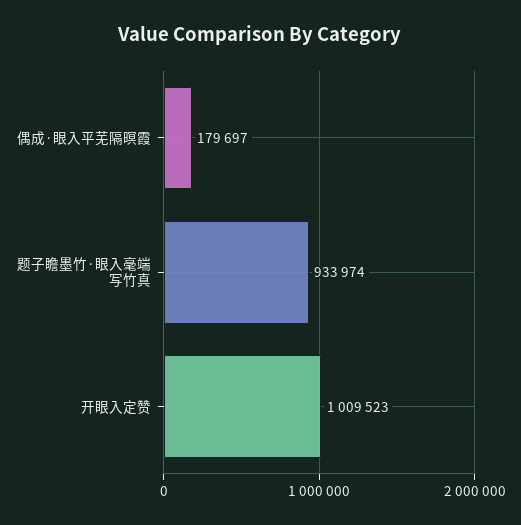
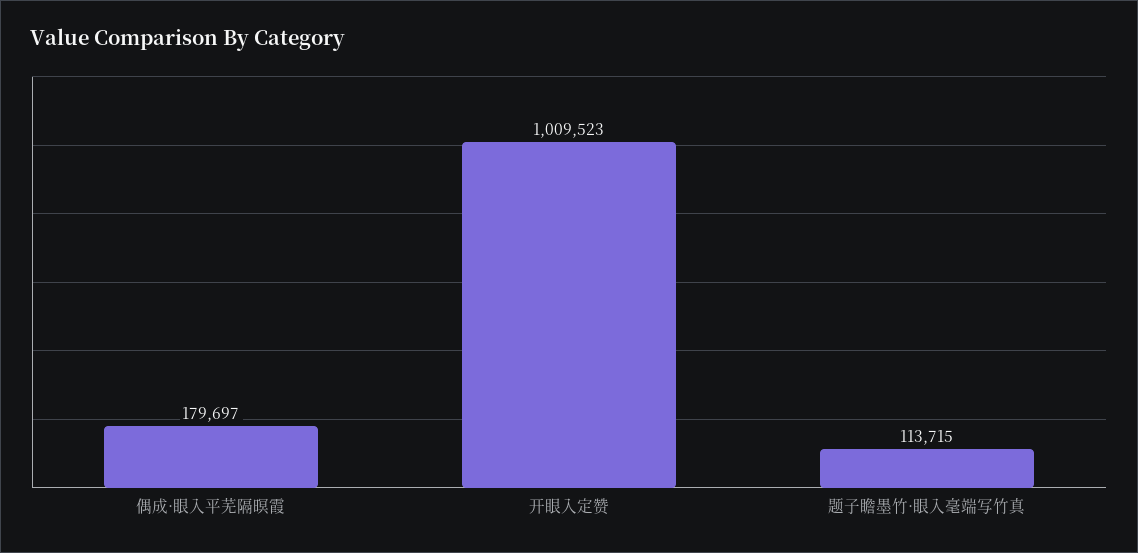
  {
    "偶成·眼入平芜隔暝霞": 179697,
-   "题子瞻墨竹·眼入毫端写竹真": 933974,
+   "题子瞻墨竹·眼入毫端写竹真": 113715,
    "开眼入定赞": 1009523
  }

